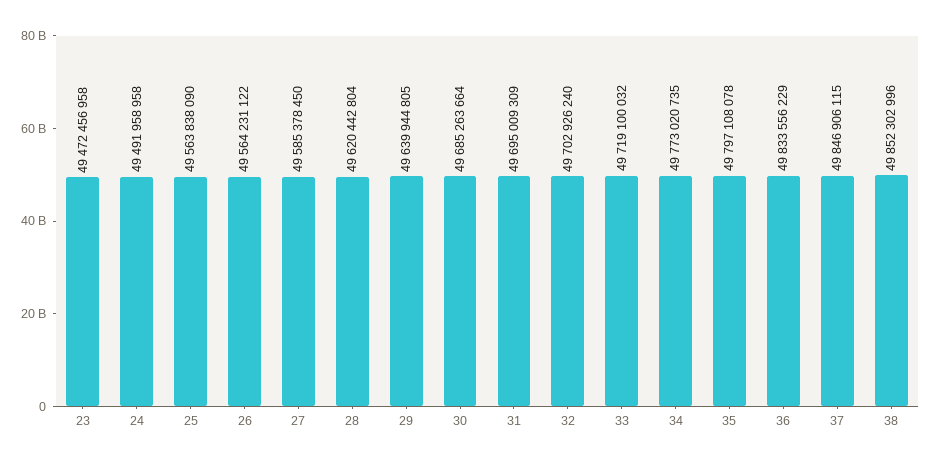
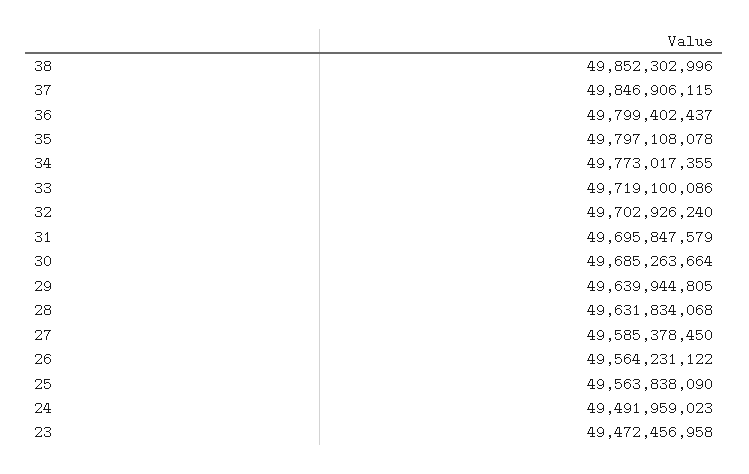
  {
    "23": 49472456958,
-   "24": 49491958958,
+   "24": 49491959023,
    "25": 49563838090,
    "26": 49564231122,
    "27": 49585378450,
-   "28": 49620442804,
+   "28": 49631834068,
    "29": 49639944805,
    "30": 49685263664,
-   "31": 49695009309,
+   "31": 49695847579,
    "32": 49702926240,
-   "33": 49719100032,
+   "33": 49719100086,
-   "34": 49773020735,
+   "34": 49773017355,
    "35": 49797108078,
-   "36": 49833556229,
+   "36": 49799402437,
    "37": 49846906115,
    "38": 49852302996
  }

